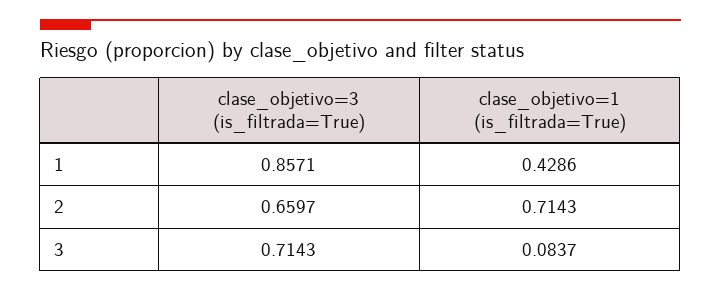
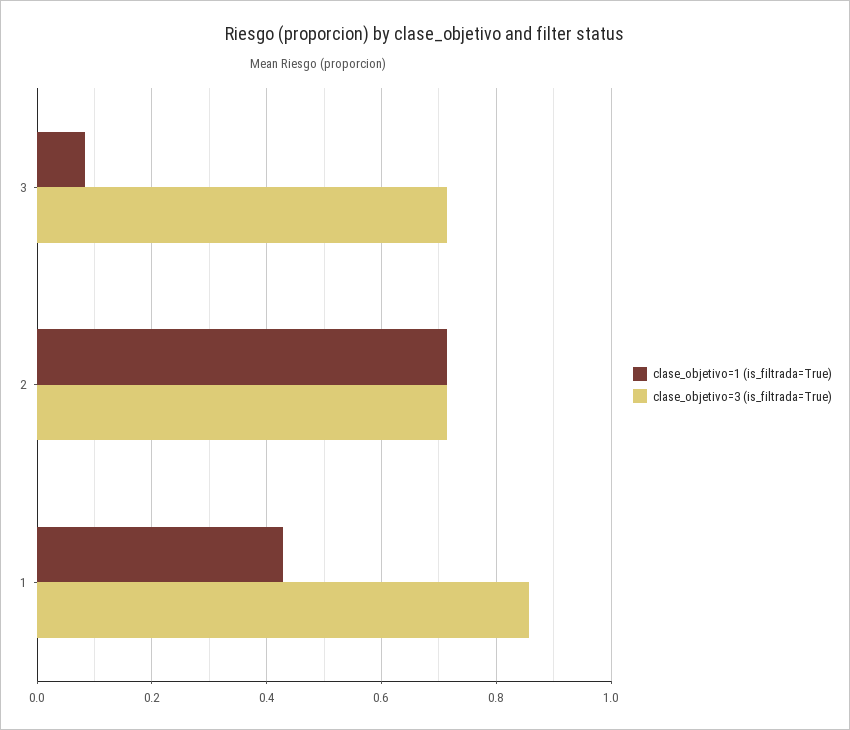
  {
    "clase_objetivo=3 (is_filtrada=True)": {
      "1": 0.8571,
-     "2": 0.6597,
+     "2": 0.72,
      "3": 0.7143
    },
    "clase_objetivo=1 (is_filtrada=True)": {
      "1": 0.4286,
      "2": 0.7143,
      "3": 0.0837
    }
  }

